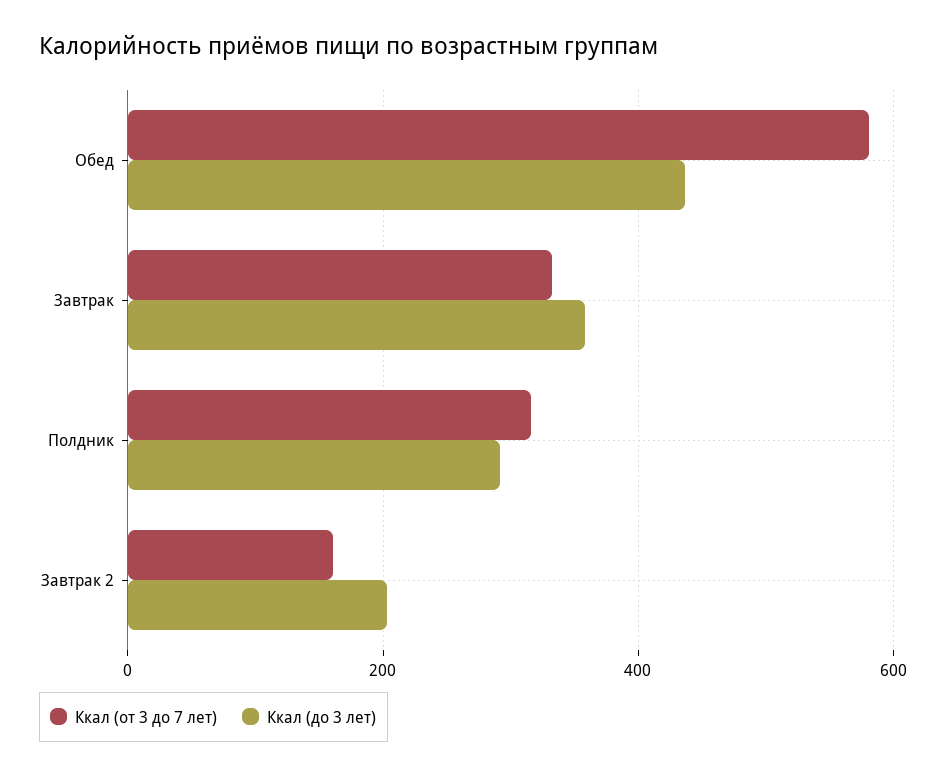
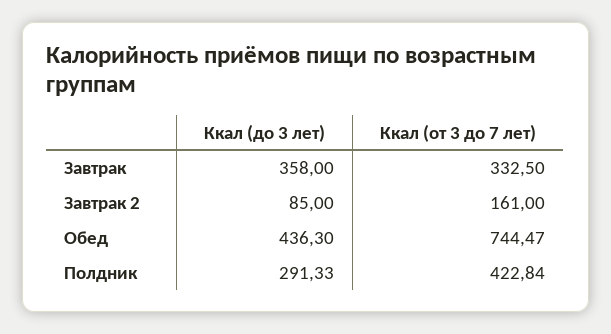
  {
    "Ккал (от 3 до 7 лет)": {
-     "Обед": 580,
+     "Обед": 744.47,
      "Завтрак": 332.5,
-     "Полдник": 320,
+     "Полдник": 422.84,
      "Завтрак 2": 161
    },
    "Ккал (до 3 лет)": {
      "Обед": 436.3,
      "Завтрак": 358,
      "Полдник": 291.33,
-     "Завтрак 2": 200
+     "Завтрак 2": 85
    }
  }

